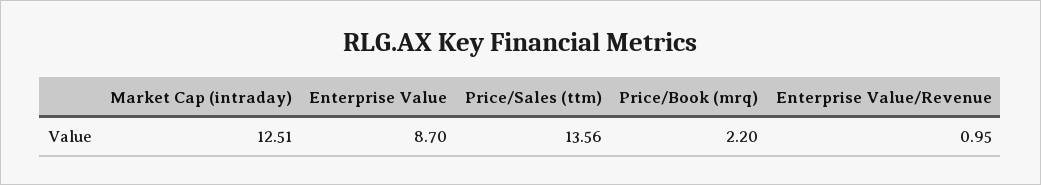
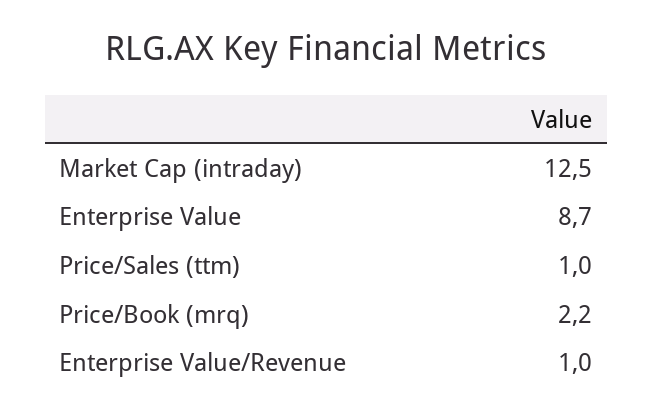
  {
    "Market Cap (intraday)": 12.51,
    "Enterprise Value": 8.7,
-   "Price/Sales (ttm)": 13.56,
+   "Price/Sales (ttm)": 1,
    "Price/Book (mrq)": 2.2,
    "Enterprise Value/Revenue": 0.95
  }

